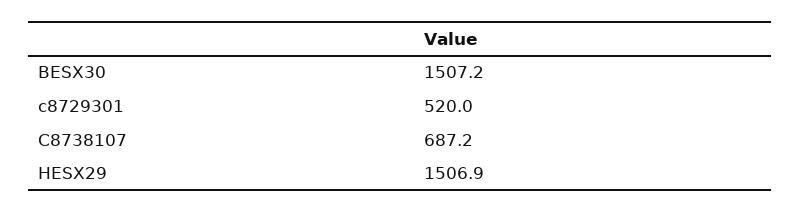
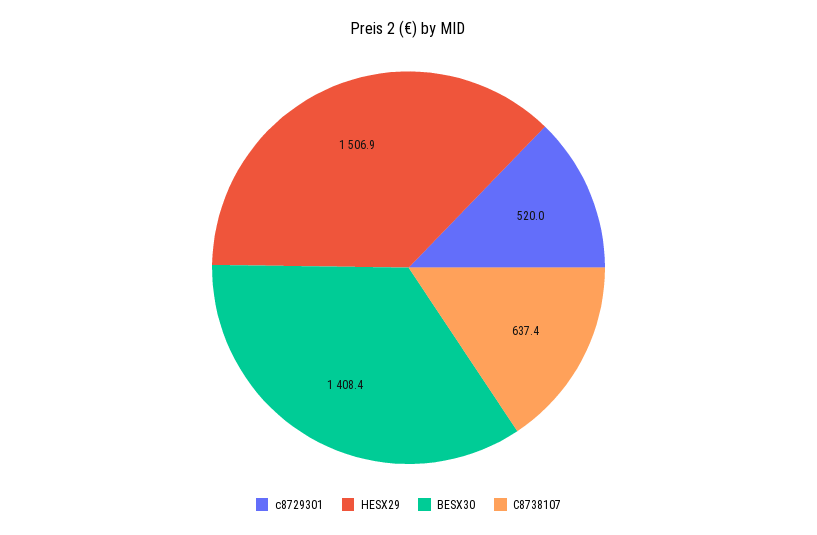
  {
-   "BESX30": 1507.2,
+   "BESX30": 1408.4,
    "c8729301": 520,
-   "C8738107": 687.2,
+   "C8738107": 637.4,
    "HESX29": 1506.9
  }

